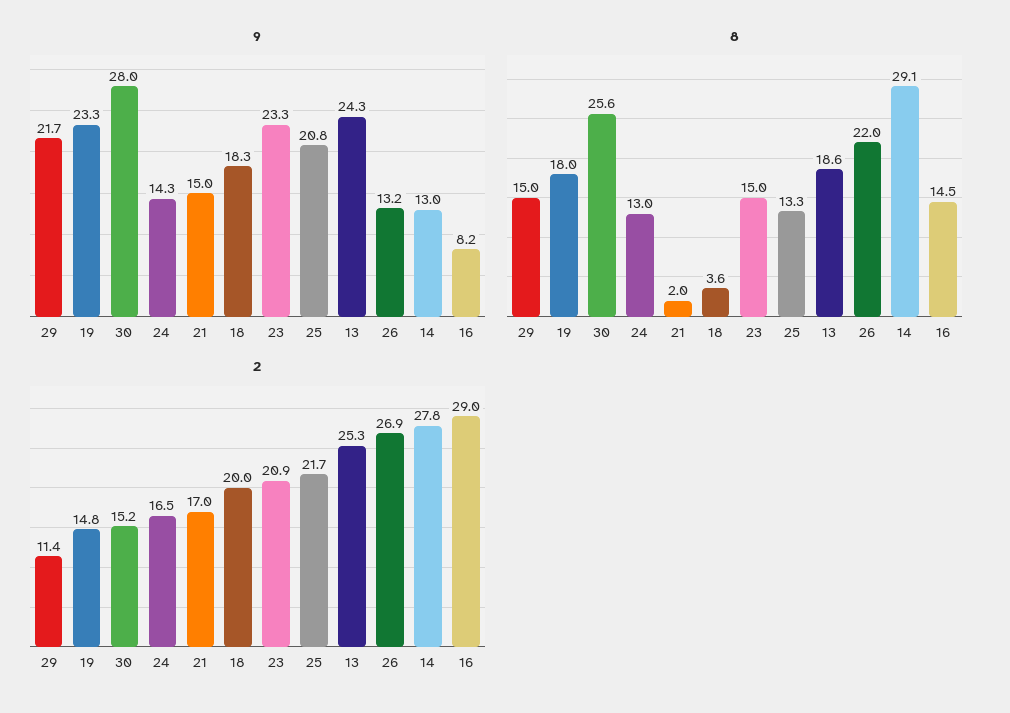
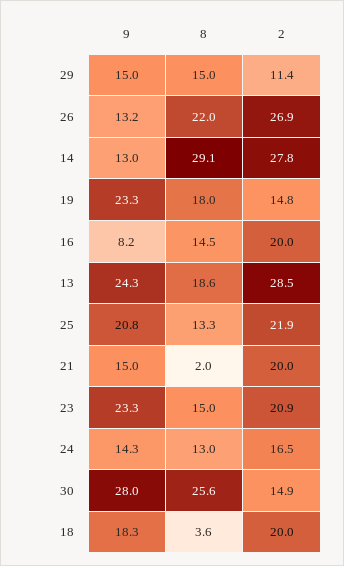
  {
    "9": {
-     "29": 21.7,
+     "29": 15,
      "19": 23.3,
      "30": 28,
      "24": 14.3,
      "21": 15,
      "18": 18.3,
      "23": 23.3,
      "25": 20.8,
      "13": 24.3,
      "26": 13.2,
      "14": 13,
      "16": 8.2
    },
    "8": {
      "29": 15,
      "19": 18,
      "30": 25.6,
      "24": 13,
      "21": 2,
      "18": 3.6,
      "23": 15,
      "25": 13.3,
      "13": 18.6,
      "26": 22,
      "14": 29.1,
      "16": 14.5
    },
    "2": {
      "29": 11.4,
      "19": 14.8,
-     "30": 15.2,
+     "30": 14.9,
      "24": 16.5,
-     "21": 17,
+     "21": 20,
      "18": 20,
      "23": 20.9,
-     "25": 21.7,
+     "25": 21.9,
-     "13": 25.3,
+     "13": 28.5,
      "26": 26.9,
      "14": 27.8,
-     "16": 29
+     "16": 20
    }
  }

